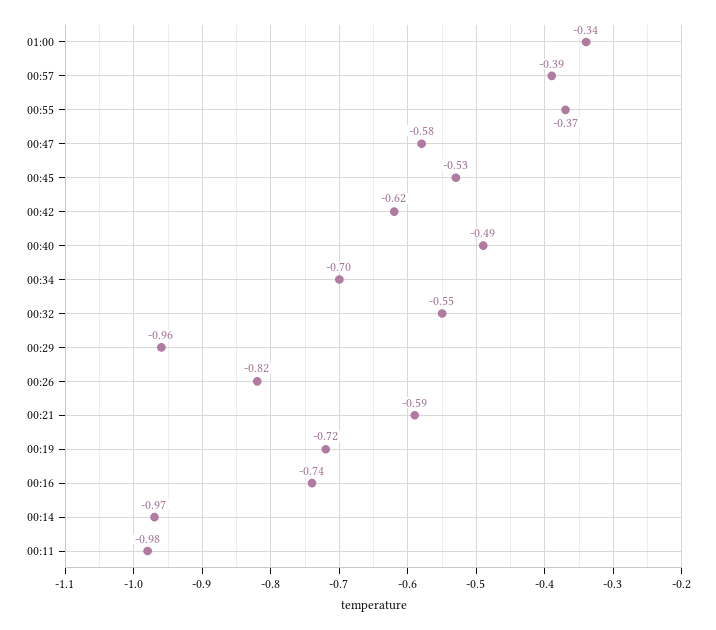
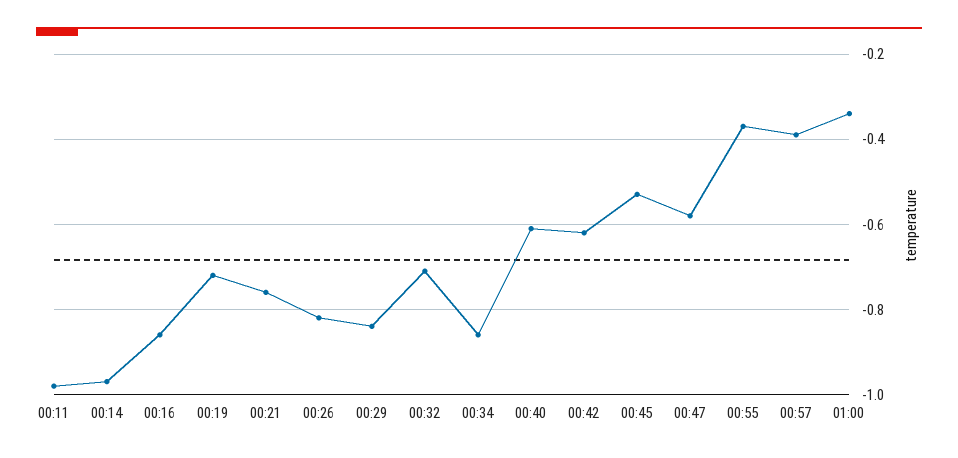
  {
    "01:00": -0.34,
    "00:57": -0.39,
    "00:55": -0.37,
    "00:47": -0.58,
    "00:45": -0.53,
    "00:42": -0.62,
-   "00:40": -0.49,
+   "00:40": -0.6,
-   "00:34": -0.7,
+   "00:34": -0.85,
-   "00:32": -0.55,
+   "00:32": -0.7,
-   "00:29": -0.96,
+   "00:29": -0.85,
    "00:26": -0.82,
-   "00:21": -0.59,
+   "00:21": -0.75,
    "00:19": -0.72,
-   "00:16": -0.74,
+   "00:16": -0.85,
    "00:14": -0.97,
    "00:11": -0.98
  }

